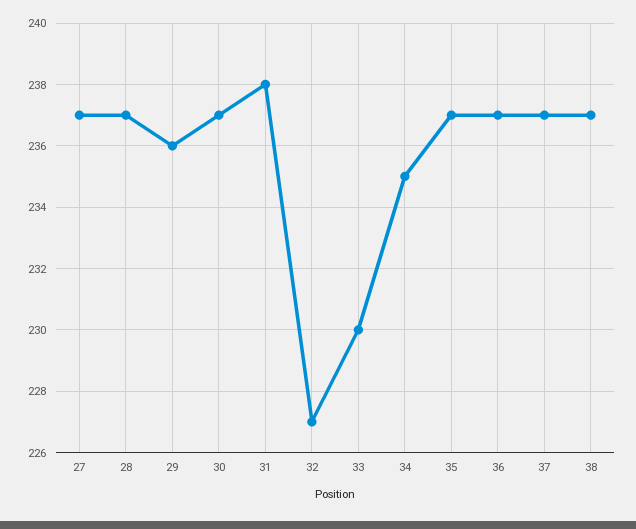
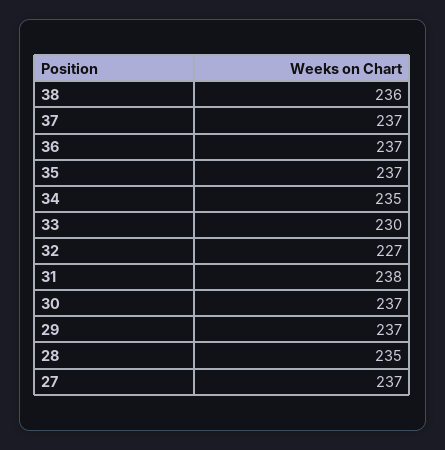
  {
    "27": 237,
-   "28": 237,
+   "28": 235,
-   "29": 236,
+   "29": 237,
    "30": 237,
    "31": 238,
    "32": 227,
    "33": 230,
    "34": 235,
    "35": 237,
    "36": 237,
    "37": 237,
-   "38": 237
+   "38": 236
  }

